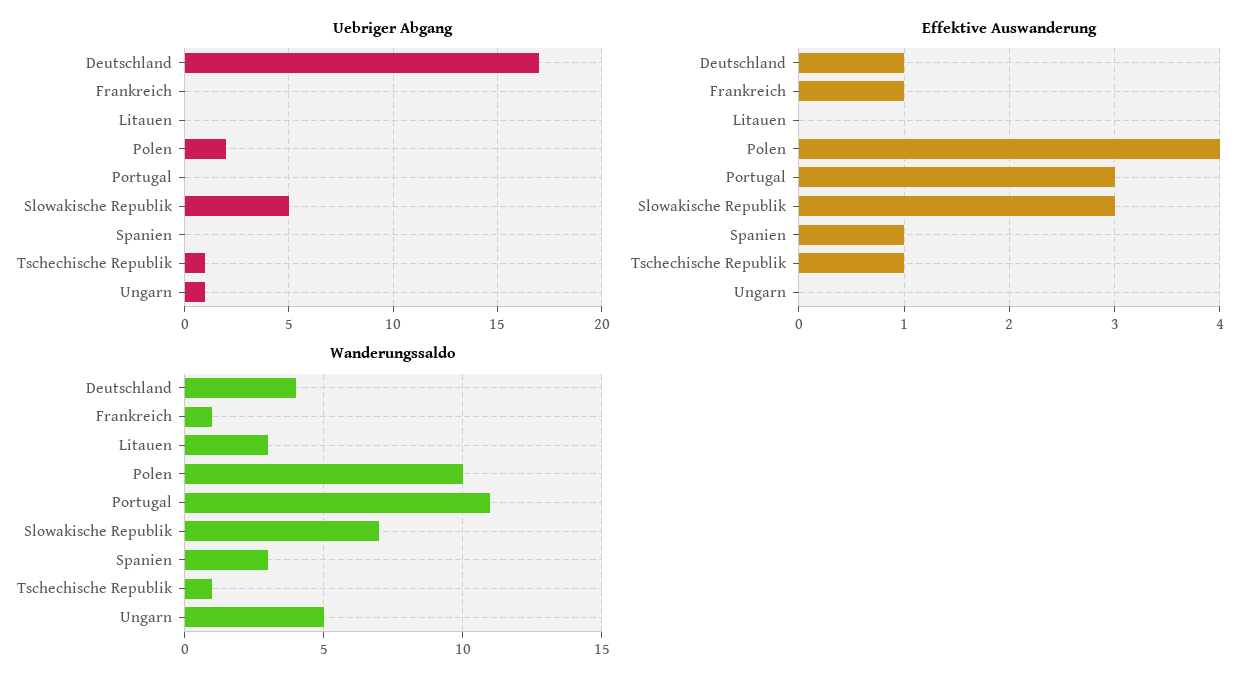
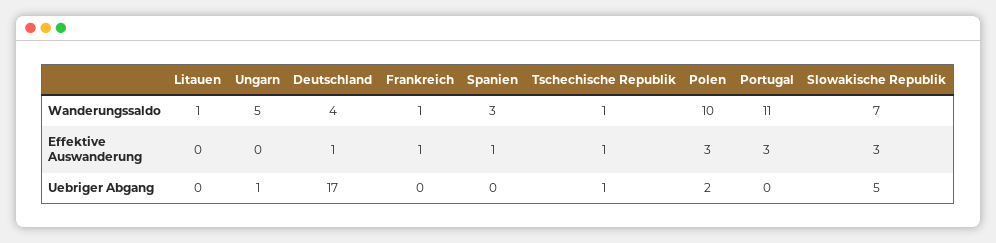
  {
    "Uebriger Abgang": {
      "Deutschland": 17,
      "Frankreich": 0,
      "Litauen": 0,
      "Polen": 2,
      "Portugal": 0,
      "Slowakische Republik": 5,
      "Spanien": 0,
      "Tschechische Republik": 1,
      "Ungarn": 1
    },
    "Effektive Auswanderung": {
      "Deutschland": 1,
      "Frankreich": 1,
      "Litauen": 0,
-     "Polen": 4,
+     "Polen": 3,
      "Portugal": 3,
      "Slowakische Republik": 3,
      "Spanien": 1,
      "Tschechische Republik": 1,
      "Ungarn": 0
    },
    "Wanderungssaldo": {
      "Deutschland": 4,
      "Frankreich": 1,
-     "Litauen": 3,
+     "Litauen": 1,
      "Polen": 10,
      "Portugal": 11,
      "Slowakische Republik": 7,
      "Spanien": 3,
      "Tschechische Republik": 1,
      "Ungarn": 5
    }
  }

